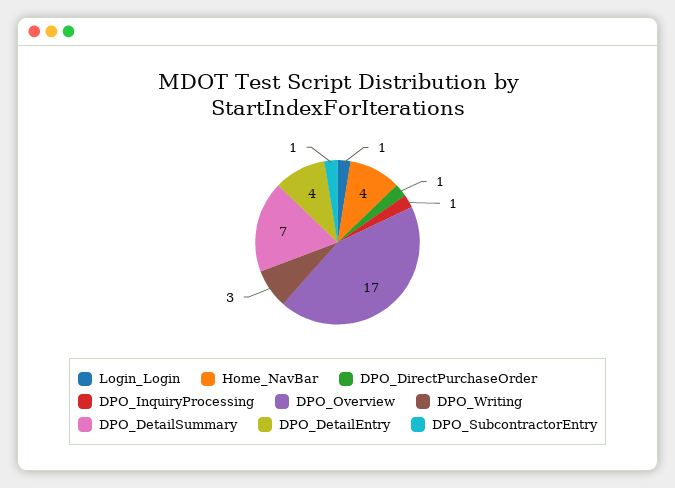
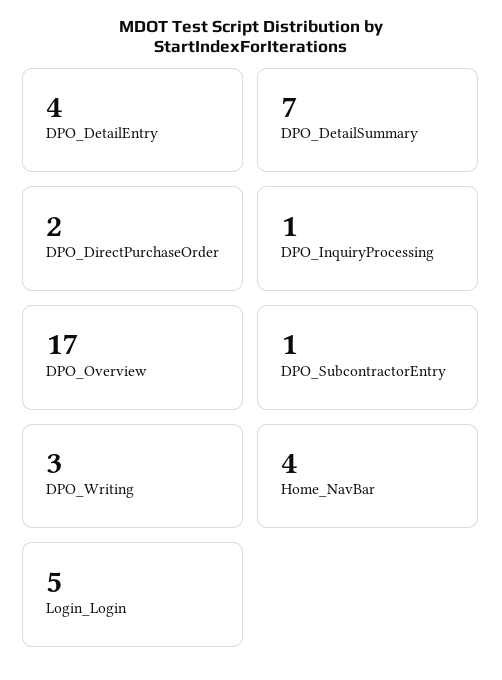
  {
-   "Login_Login": 1,
+   "Login_Login": 5,
    "Home_NavBar": 4,
-   "DPO_DirectPurchaseOrder": 1,
+   "DPO_DirectPurchaseOrder": 2,
    "DPO_InquiryProcessing": 1,
    "DPO_Overview": 17,
    "DPO_Writing": 3,
    "DPO_DetailSummary": 7,
    "DPO_DetailEntry": 4,
    "DPO_SubcontractorEntry": 1
  }

